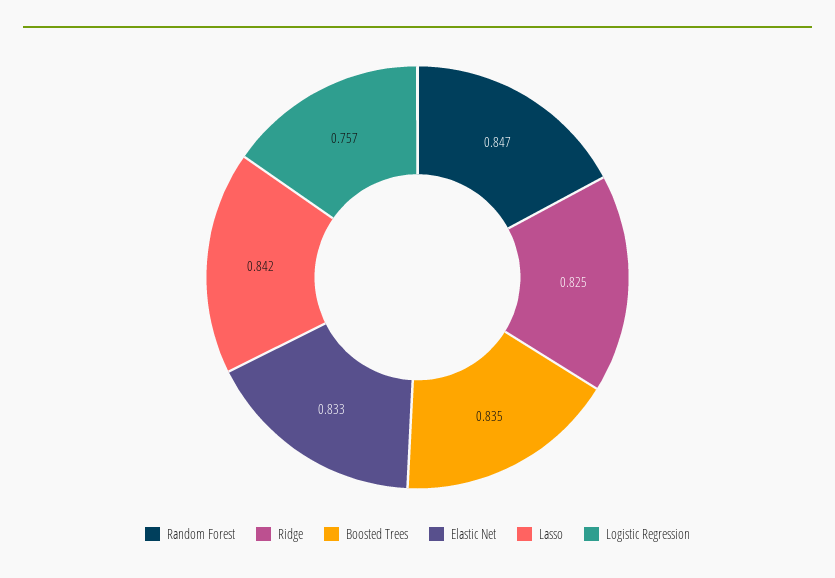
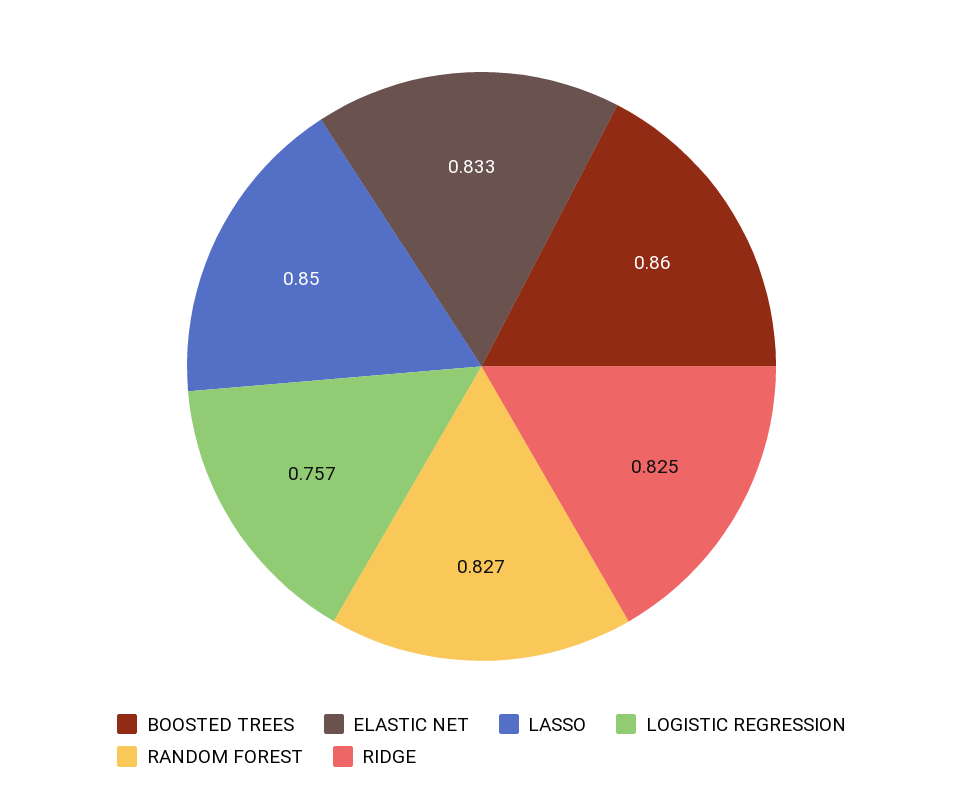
  {
-   "Random Forest": 0.847,
+   "Random Forest": 0.827,
    "Ridge": 0.825,
-   "Boosted Trees": 0.835,
+   "Boosted Trees": 0.86,
    "Elastic Net": 0.833,
-   "Lasso": 0.842,
+   "Lasso": 0.85,
    "Logistic Regression": 0.757
  }

